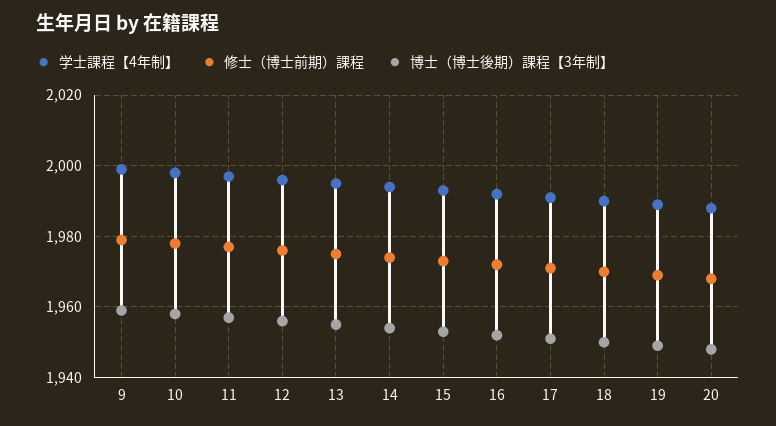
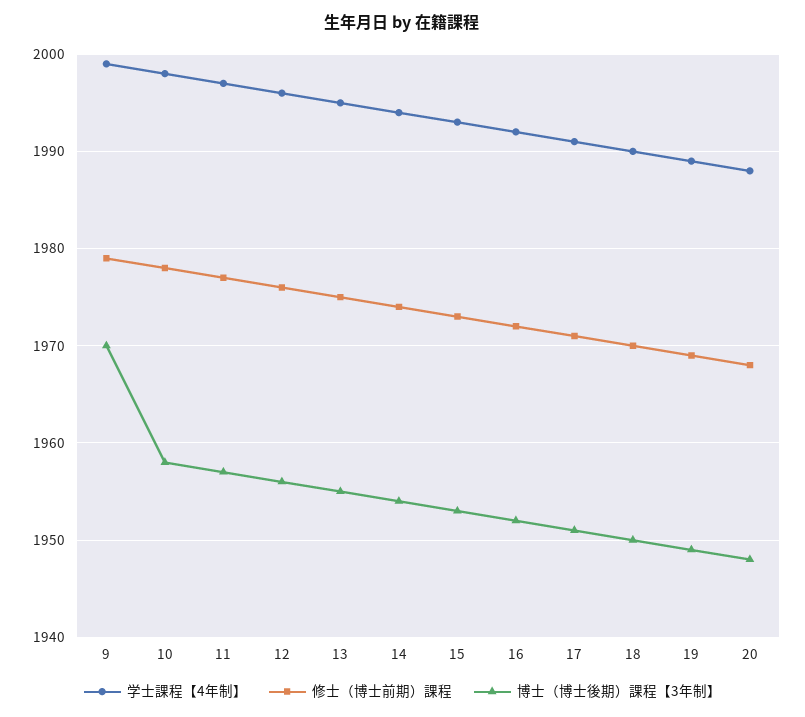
  {
    "学士課程【4年制】": {
      "9": 1999,
      "10": 1998,
      "11": 1997,
      "12": 1996,
      "13": 1995,
      "14": 1994,
      "15": 1993,
      "16": 1992,
      "17": 1991,
      "18": 1990,
      "19": 1989,
      "20": 1988
    },
    "修士（博士前期）課程": {
      "9": 1979,
      "10": 1978,
      "11": 1977,
      "12": 1976,
      "13": 1975,
      "14": 1974,
      "15": 1973,
      "16": 1972,
      "17": 1971,
      "18": 1970,
      "19": 1969,
      "20": 1968
    },
    "博士（博士後期）課程【3年制】": {
-     "9": 1960,
+     "9": 1970,
      "10": 1958,
      "11": 1957,
      "12": 1956,
      "13": 1955,
      "14": 1954,
      "15": 1953,
      "16": 1952,
      "17": 1951,
      "18": 1950,
      "19": 1949,
      "20": 1948
    }
  }

